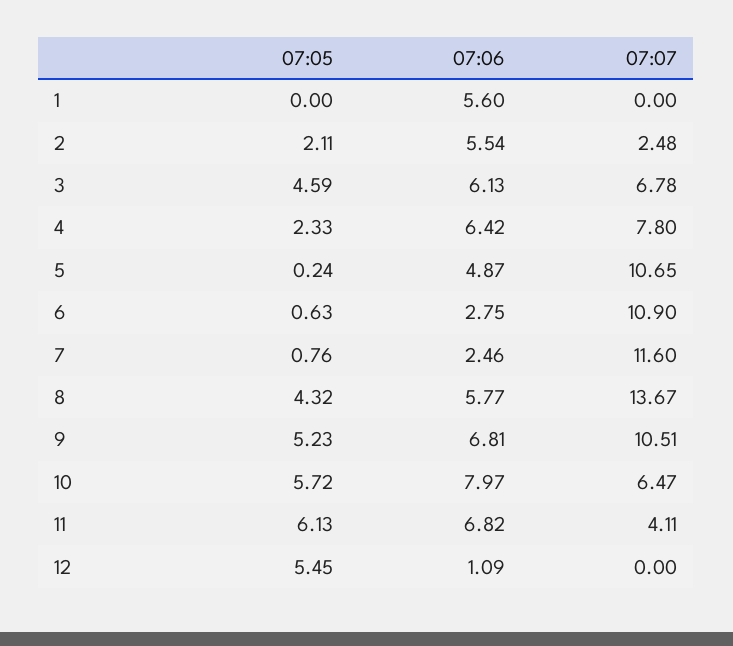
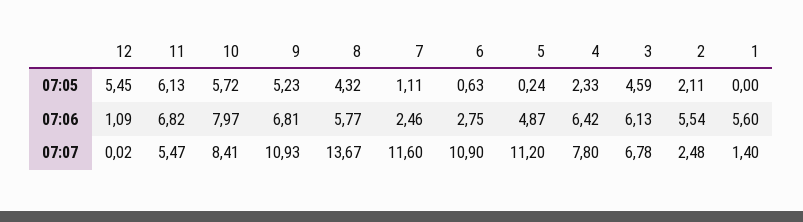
  {
    "07:05": {
      "1": 0,
      "2": 2.11,
      "3": 4.59,
      "4": 2.33,
      "5": 0.24,
      "6": 0.63,
-     "7": 0.76,
+     "7": 1.11,
      "8": 4.32,
      "9": 5.23,
      "10": 5.72,
      "11": 6.13,
      "12": 5.45
    },
    "07:06": {
      "1": 5.6,
      "2": 5.54,
      "3": 6.13,
      "4": 6.42,
      "5": 4.87,
      "6": 2.75,
      "7": 2.46,
      "8": 5.77,
      "9": 6.81,
      "10": 7.97,
      "11": 6.82,
      "12": 1.09
    },
    "07:07": {
-     "1": 0,
+     "1": 1.4,
      "2": 2.48,
      "3": 6.78,
      "4": 7.8,
-     "5": 10.65,
+     "5": 11.2,
      "6": 10.9,
      "7": 11.6,
      "8": 13.67,
-     "9": 10.51,
+     "9": 10.93,
-     "10": 6.47,
+     "10": 8.41,
-     "11": 4.11,
+     "11": 5.47,
-     "12": 0
+     "12": 0.02
    }
  }

